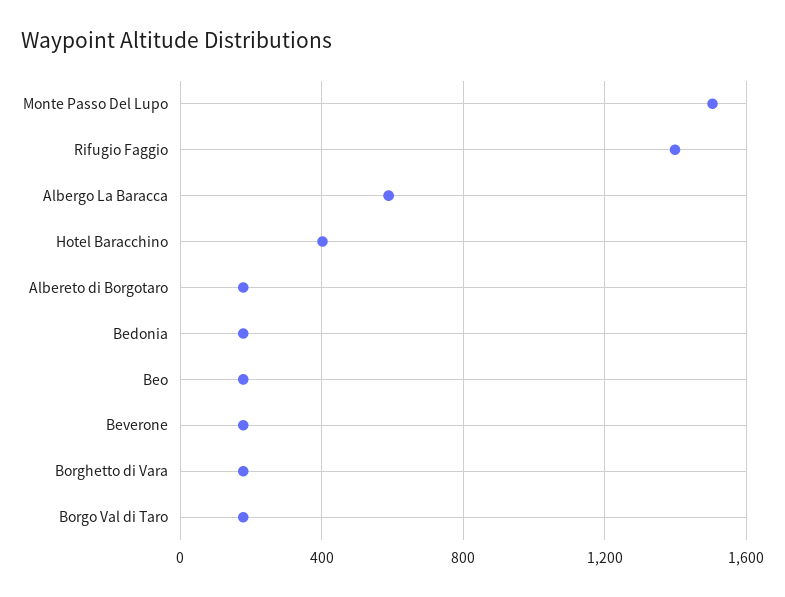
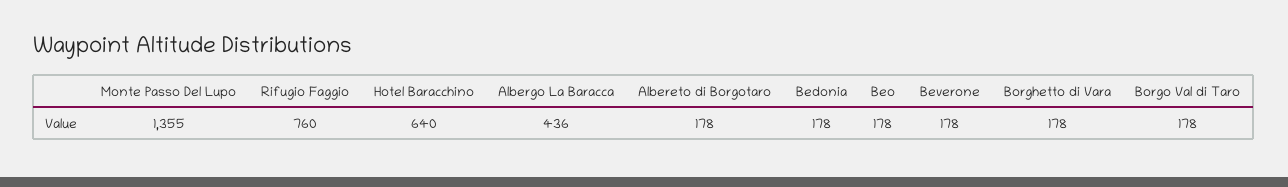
  {
-   "Monte Passo Del Lupo": 1500,
+   "Monte Passo Del Lupo": 1355,
-   "Rifugio Faggio": 1400,
+   "Rifugio Faggio": 760,
-   "Albergo La Baracca": 600,
+   "Albergo La Baracca": 436,
-   "Hotel Baracchino": 400,
+   "Hotel Baracchino": 640,
    "Albereto di Borgotaro": 178,
    "Bedonia": 178,
    "Beo": 178,
    "Beverone": 178,
    "Borghetto di Vara": 178,
    "Borgo Val di Taro": 178
  }

